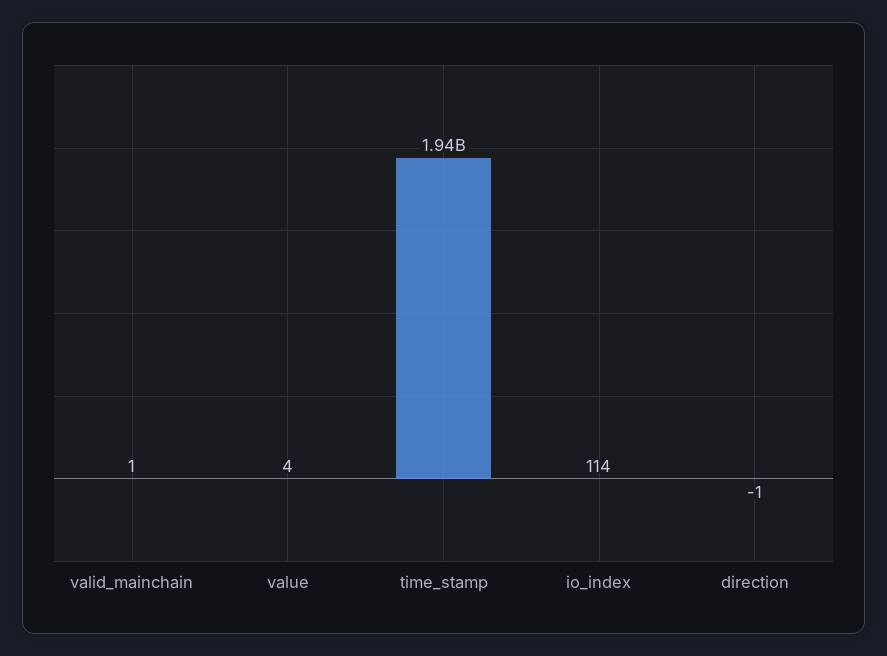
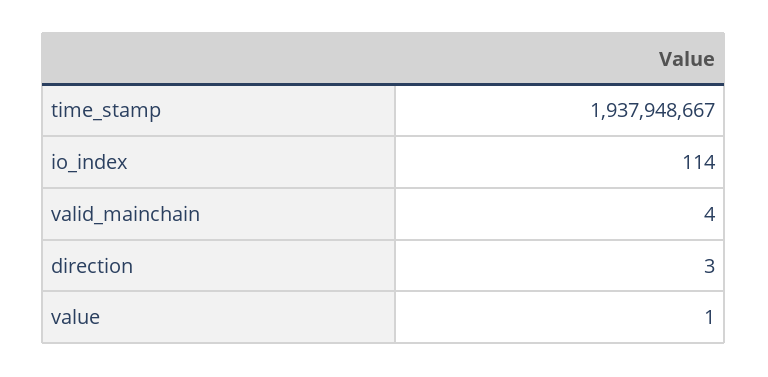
  {
-   "valid_mainchain": 1,
+   "valid_mainchain": 4,
-   "value": 4,
+   "value": 1,
    "time_stamp": 1937948667,
    "io_index": 114,
-   "direction": -1
+   "direction": 3
  }

